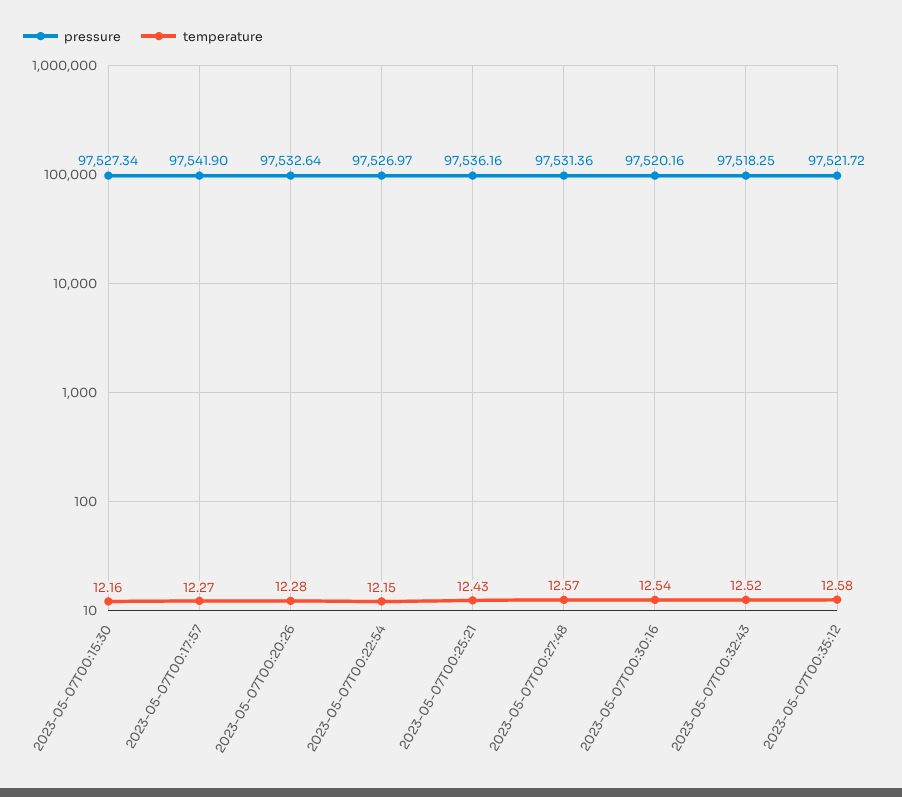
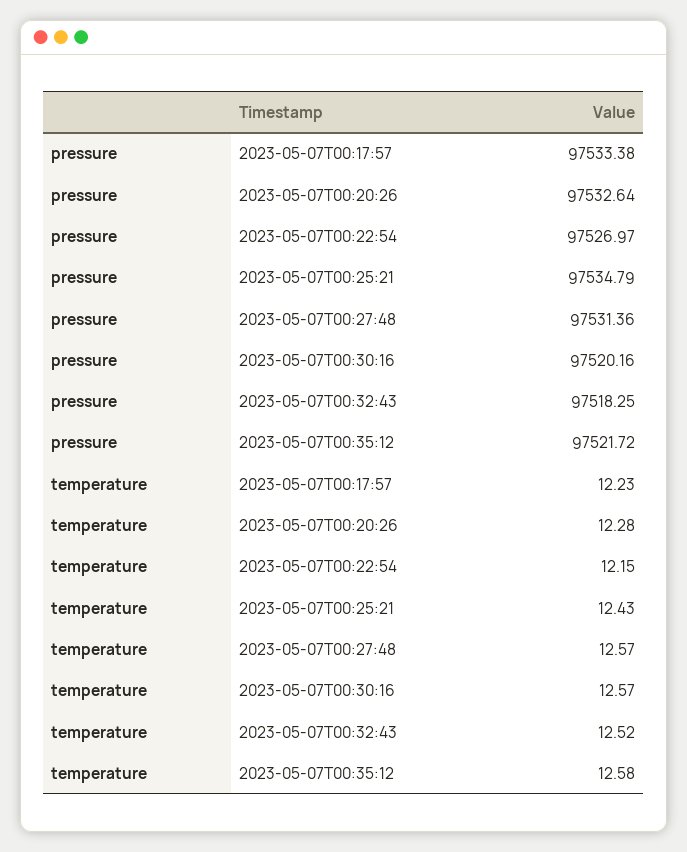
  {
    "pressure": {
-     "2023-05-07T00:15:30": 97527.34,
-     "2023-05-07T00:17:57": 97541.9,
+     "2023-05-07T00:17:57": 97533.38,
      "2023-05-07T00:20:26": 97532.64,
      "2023-05-07T00:22:54": 97526.97,
-     "2023-05-07T00:25:21": 97536.16,
+     "2023-05-07T00:25:21": 97534.79,
      "2023-05-07T00:27:48": 97531.36,
      "2023-05-07T00:30:16": 97520.16,
      "2023-05-07T00:32:43": 97518.25,
      "2023-05-07T00:35:12": 97521.72
    },
    "temperature": {
-     "2023-05-07T00:15:30": 12.16,
-     "2023-05-07T00:17:57": 12.27,
+     "2023-05-07T00:17:57": 12.23,
      "2023-05-07T00:20:26": 12.28,
      "2023-05-07T00:22:54": 12.15,
      "2023-05-07T00:25:21": 12.43,
      "2023-05-07T00:27:48": 12.57,
-     "2023-05-07T00:30:16": 12.54,
+     "2023-05-07T00:30:16": 12.57,
      "2023-05-07T00:32:43": 12.52,
      "2023-05-07T00:35:12": 12.58
    }
  }

